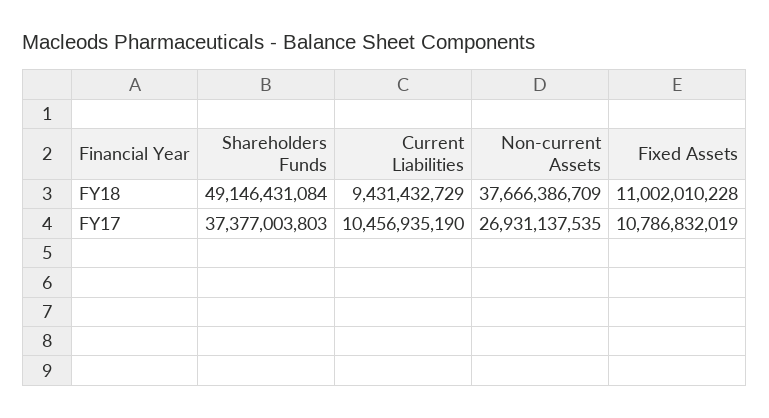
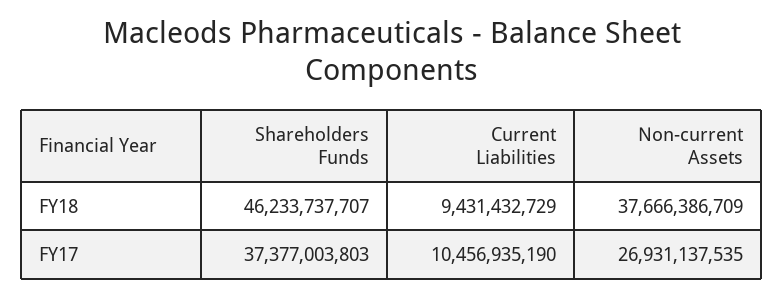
  {
    "Shareholders Funds": {
-     "FY18": 49146431084,
+     "FY18": 46233737707,
      "FY17": 37377003803
    },
    "Current Liabilities": {
      "FY18": 9431432729,
      "FY17": 10456935190
    },
    "Non-current Assets": {
      "FY18": 37666386709,
      "FY17": 26931137535
-   },
+   }
-   "Fixed Assets": {
-     "FY18": 11002010228,
-     "FY17": 10786832019
-   }
  }

